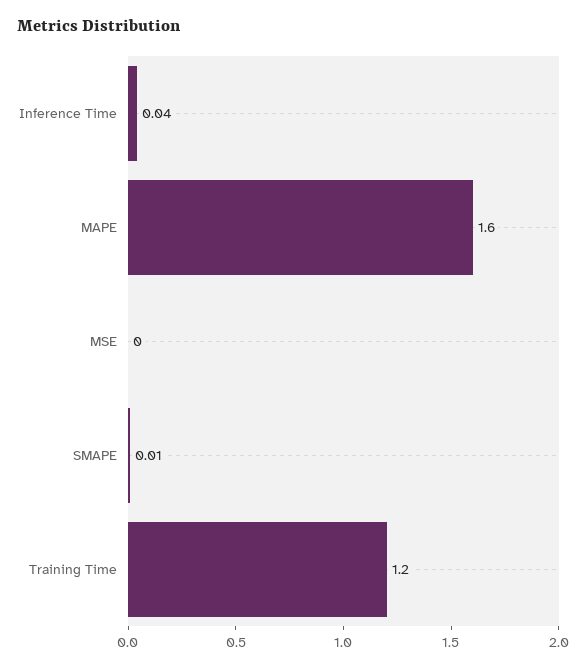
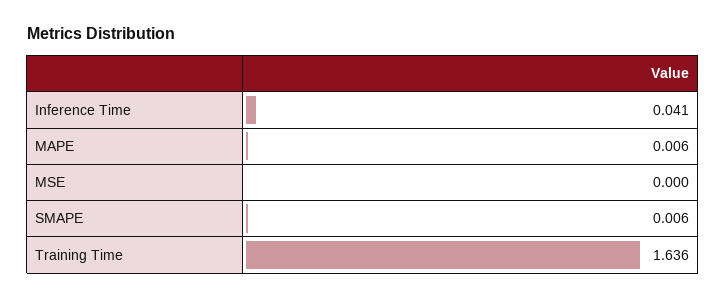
  {
    "Inference Time": 0.041,
-   "MAPE": 1.6,
+   "MAPE": 0.006,
    "MSE": 0,
    "SMAPE": 0.006,
-   "Training Time": 1.2
+   "Training Time": 1.636
  }

